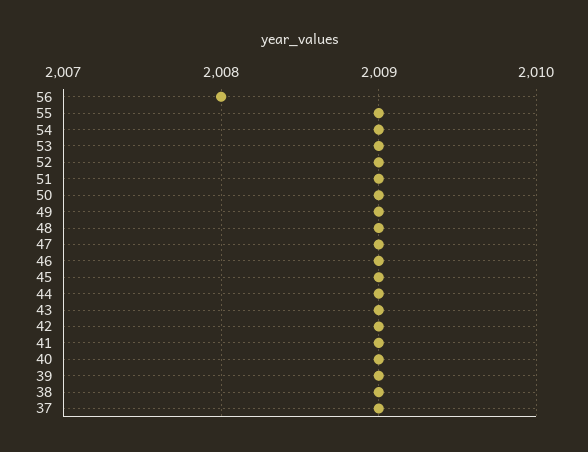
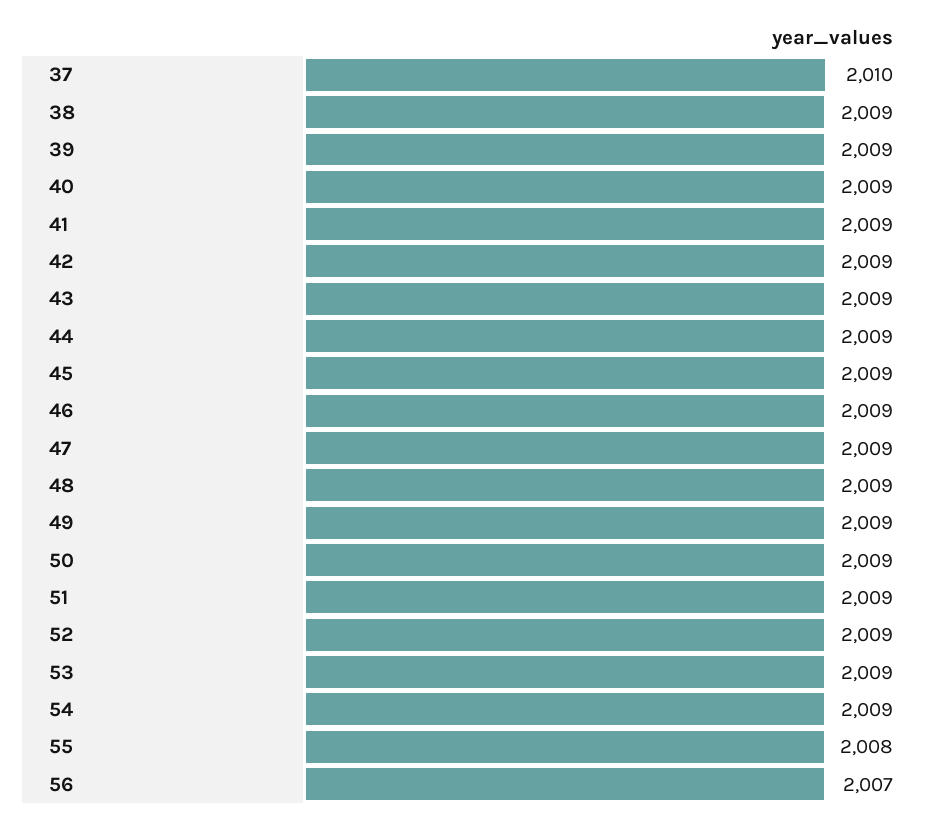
  {
-   "56": 2008,
+   "56": 2007,
-   "55": 2009,
+   "55": 2008,
    "54": 2009,
    "53": 2009,
    "52": 2009,
    "51": 2009,
    "50": 2009,
    "49": 2009,
    "48": 2009,
    "47": 2009,
    "46": 2009,
    "45": 2009,
    "44": 2009,
    "43": 2009,
    "42": 2009,
    "41": 2009,
    "40": 2009,
    "39": 2009,
    "38": 2009,
-   "37": 2009
+   "37": 2010
  }

